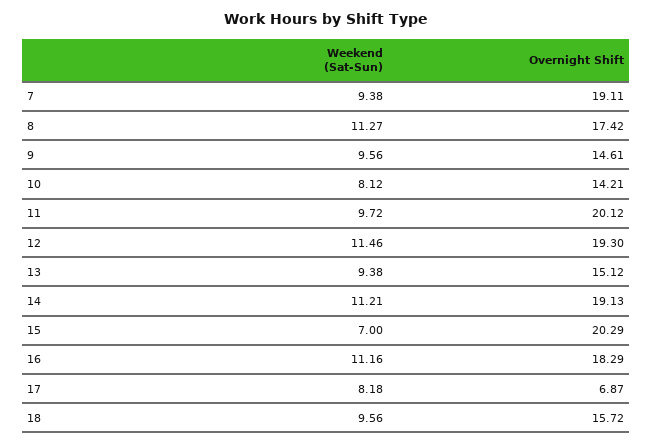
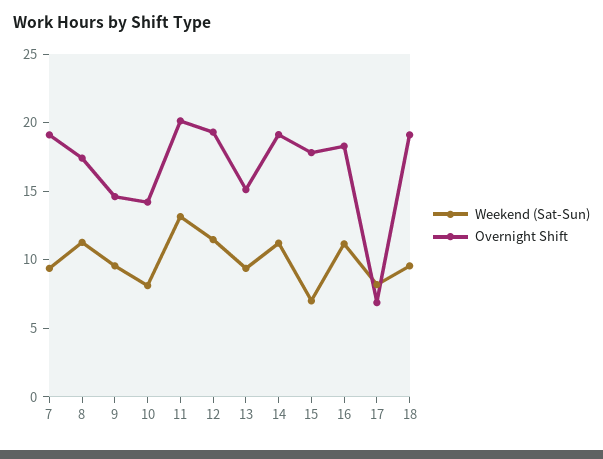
  {
    "Weekend (Sat-Sun)": {
      "7": 9.38,
      "8": 11.27,
      "9": 9.56,
      "10": 8.12,
-     "11": 9.72,
+     "11": 13,
      "12": 11.46,
      "13": 9.38,
      "14": 11.21,
      "15": 7,
      "16": 11.16,
      "17": 8.18,
      "18": 9.56
    },
    "Overnight Shift": {
      "7": 19.11,
      "8": 17.42,
      "9": 14.61,
      "10": 14.21,
      "11": 20.12,
      "12": 19.3,
      "13": 15.12,
      "14": 19.13,
-     "15": 20.29,
+     "15": 18,
      "16": 18.29,
      "17": 6.87,
-     "18": 15.72
+     "18": 19
    }
  }

